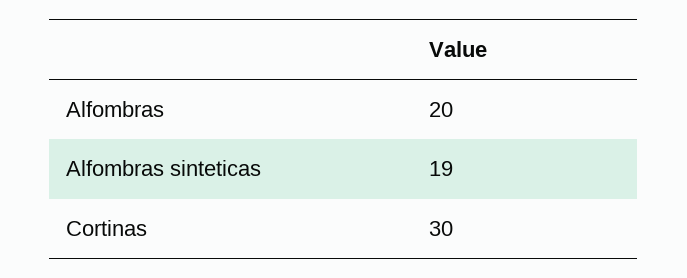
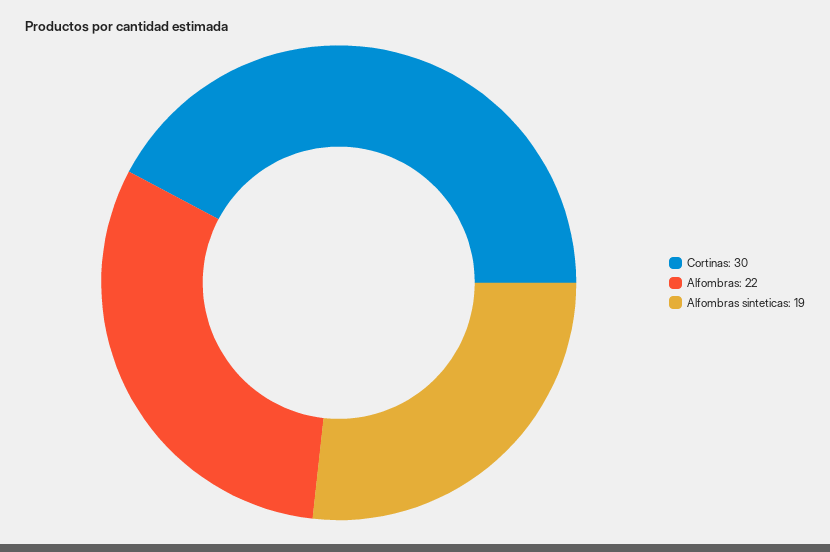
  {
-   "Alfombras": 20,
+   "Alfombras": 22,
    "Alfombras sinteticas": 19,
    "Cortinas": 30
  }

